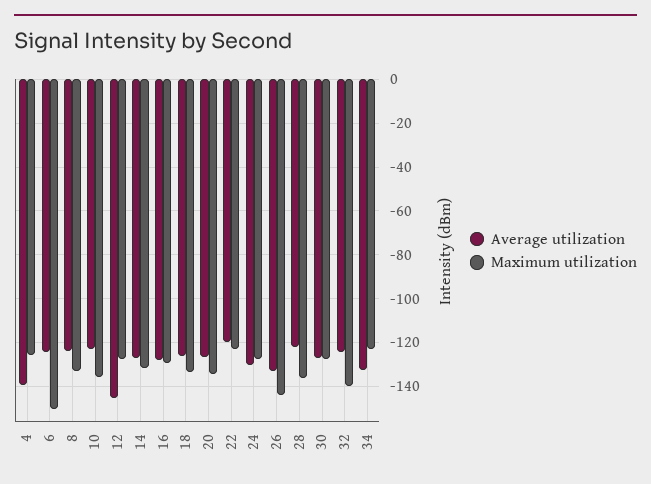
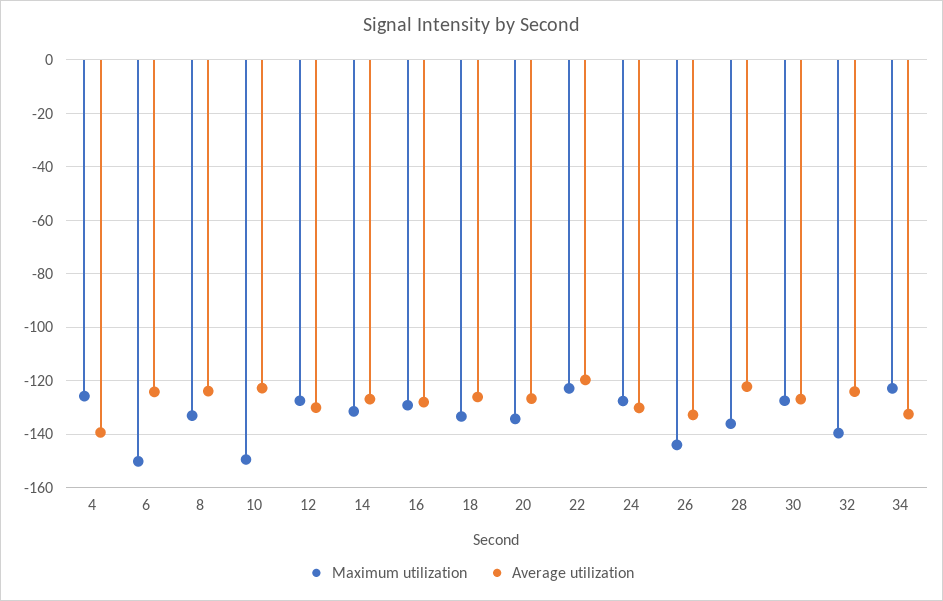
  {
    "Average utilization": {
      "4": -140,
      "6": -125,
      "8": -125,
      "10": -122.5,
-     "12": -145,
+     "12": -130,
      "14": -127.5,
      "16": -127.5,
      "18": -125,
      "20": -127.5,
      "22": -120,
      "24": -130,
      "26": -132.5,
      "28": -122.5,
      "30": -127.5,
      "32": -125,
      "34": -132.5
    },
    "Maximum utilization": {
      "4": -125,
      "6": -150,
      "8": -132.5,
-     "10": -135,
+     "10": -150,
      "12": -127.5,
      "14": -132.5,
      "16": -130,
      "18": -132.5,
      "20": -135,
      "22": -122.5,
      "24": -127.5,
      "26": -145,
      "28": -135,
      "30": -127.5,
      "32": -140,
      "34": -122.5
    }
  }

